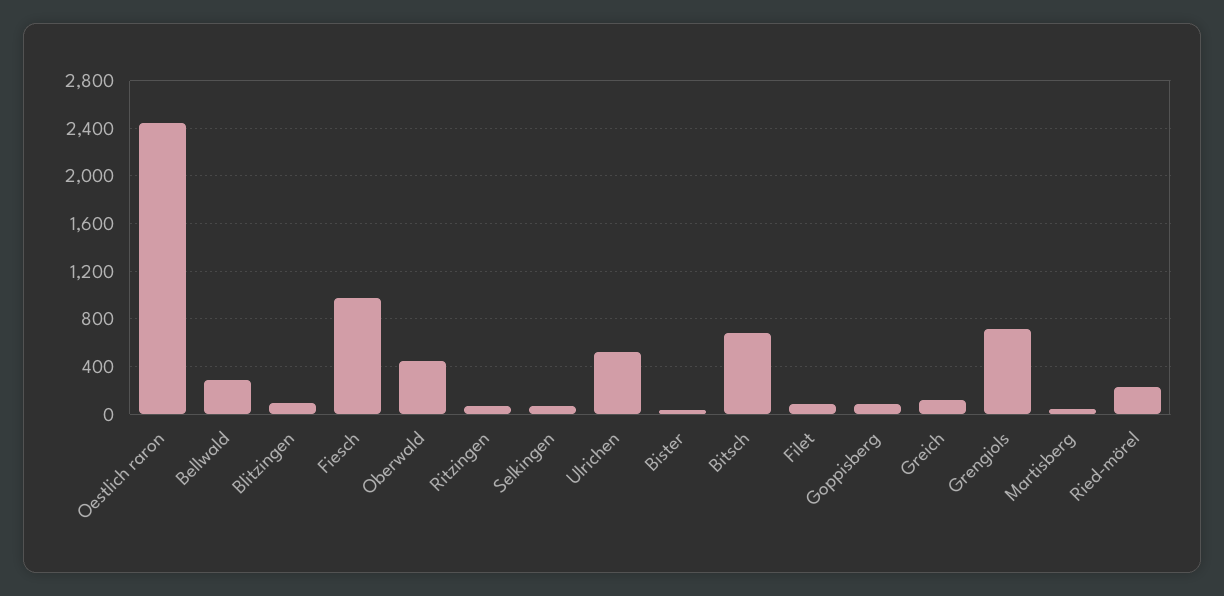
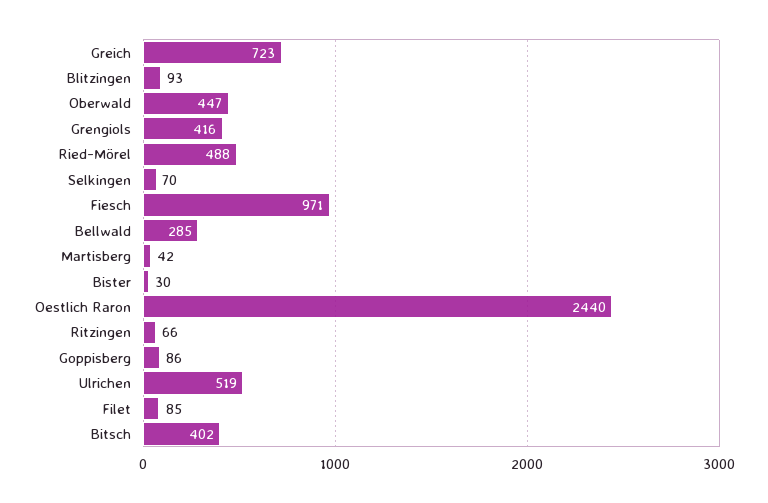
  {
    "Oestlich raron": 2440,
    "Bellwald": 285,
    "Blitzingen": 93,
    "Fiesch": 971,
    "Oberwald": 447,
    "Ritzingen": 66,
    "Selkingen": 70,
    "Ulrichen": 519,
    "Bister": 30,
-   "Bitsch": 700,
+   "Bitsch": 402,
    "Filet": 85,
    "Goppisberg": 86,
-   "Greich": 100,
+   "Greich": 723,
-   "Grengiols": 700,
+   "Grengiols": 416,
    "Martisberg": 42,
-   "Ried-mörel": 200
+   "Ried-mörel": 488
  }

